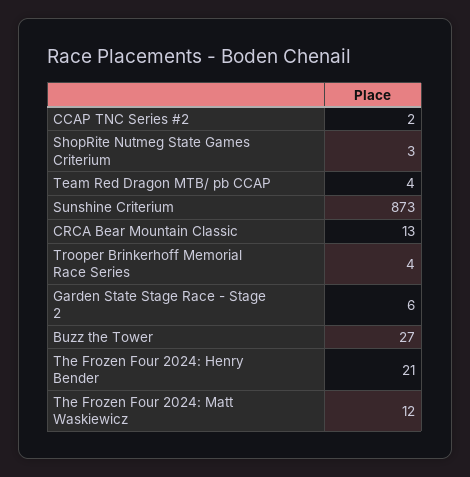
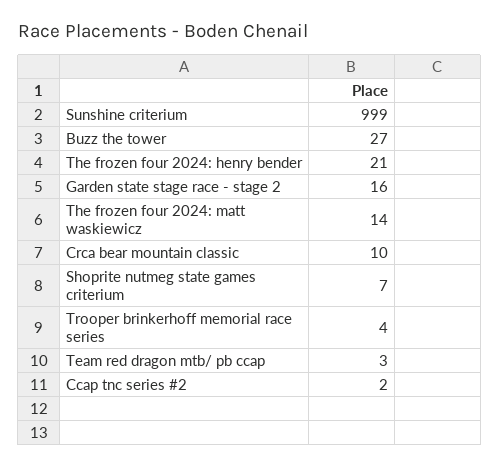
  {
    "CCAP TNC Series #2": 2,
-   "ShopRite Nutmeg State Games Criterium": 3,
+   "ShopRite Nutmeg State Games Criterium": 7,
-   "Team Red Dragon MTB/ pb CCAP": 4,
+   "Team Red Dragon MTB/ pb CCAP": 3,
-   "Sunshine Criterium": 873,
+   "Sunshine Criterium": 999,
-   "CRCA Bear Mountain Classic": 13,
+   "CRCA Bear Mountain Classic": 10,
    "Trooper Brinkerhoff Memorial Race Series": 4,
-   "Garden State Stage Race - Stage 2": 6,
+   "Garden State Stage Race - Stage 2": 16,
    "Buzz the Tower": 27,
    "The Frozen Four 2024: Henry Bender": 21,
-   "The Frozen Four 2024: Matt Waskiewicz": 12
+   "The Frozen Four 2024: Matt Waskiewicz": 14
  }

